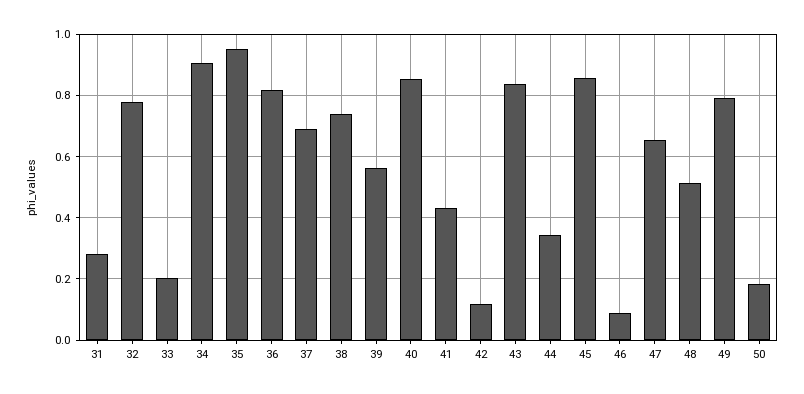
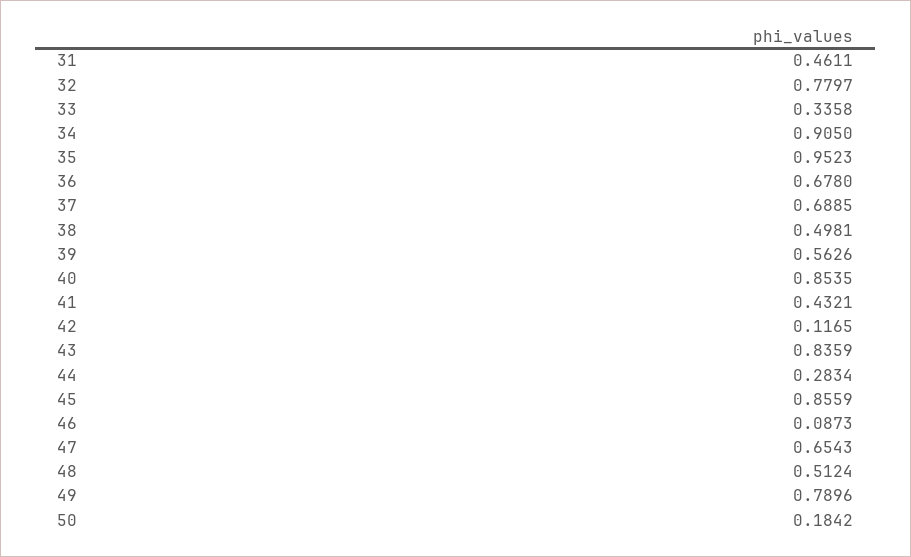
  {
-   "31": 0.28,
+   "31": 0.4611,
    "32": 0.7797,
-   "33": 0.2,
+   "33": 0.3358,
    "34": 0.905,
    "35": 0.9523,
-   "36": 0.82,
+   "36": 0.678,
    "37": 0.6885,
-   "38": 0.74,
+   "38": 0.4981,
    "39": 0.5626,
    "40": 0.8535,
    "41": 0.4321,
    "42": 0.1165,
    "43": 0.8359,
-   "44": 0.34,
+   "44": 0.2834,
    "45": 0.8559,
    "46": 0.0873,
    "47": 0.6543,
    "48": 0.5124,
    "49": 0.7896,
    "50": 0.1842
  }

